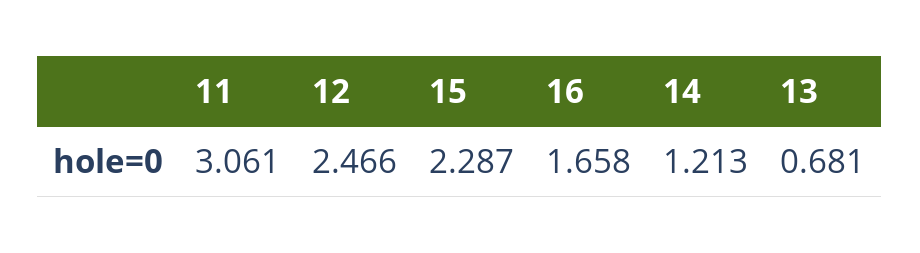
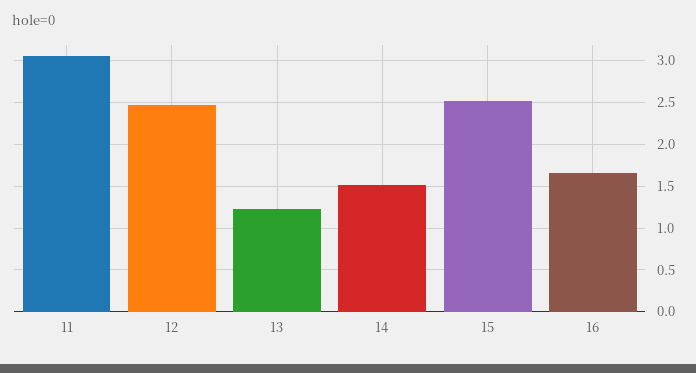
  {
    "11": 3.061,
    "12": 2.466,
-   "15": 2.287,
+   "15": 2.5,
    "16": 1.658,
-   "14": 1.213,
+   "14": 1.5,
-   "13": 0.681
+   "13": 1.2
  }

